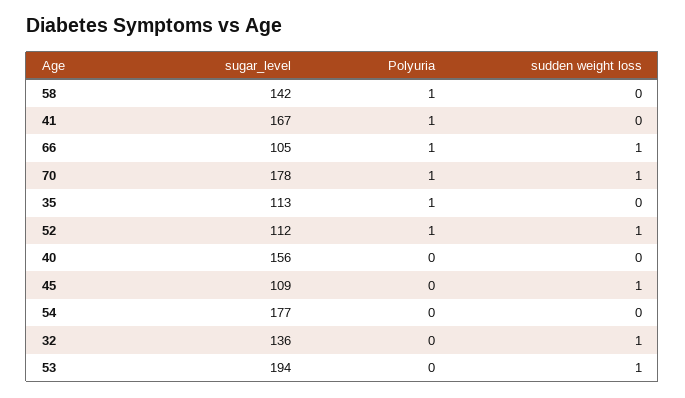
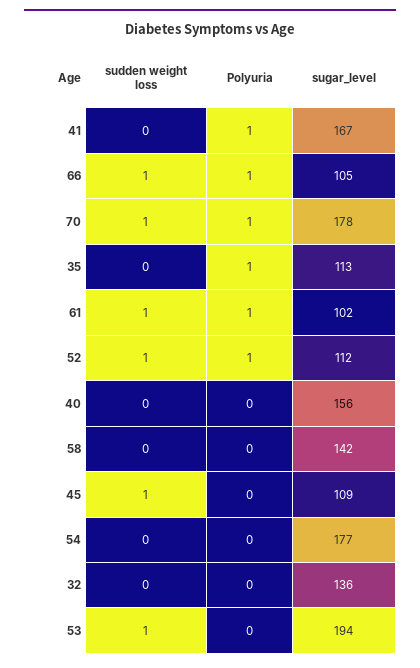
  {
    "sugar_level": {
      "58": 142,
      "41": 167,
      "66": 105,
      "70": 178,
      "35": 113,
      "52": 112,
      "40": 156,
      "45": 109,
      "54": 177,
      "32": 136,
-     "53": 194
+     "53": 194,
+     "61": 102
    },
    "Polyuria": {
-     "58": 1,
+     "58": 0,
      "41": 1,
      "66": 1,
      "70": 1,
      "35": 1,
      "52": 1,
      "40": 0,
      "45": 0,
      "54": 0,
      "32": 0,
-     "53": 0
+     "53": 0,
+     "61": 1
    },
    "sudden weight loss": {
      "58": 0,
      "41": 0,
      "66": 1,
      "70": 1,
      "35": 0,
      "52": 1,
      "40": 0,
      "45": 1,
      "54": 0,
-     "32": 1,
+     "32": 0,
-     "53": 1
+     "53": 1,
+     "61": 1
    }
  }

